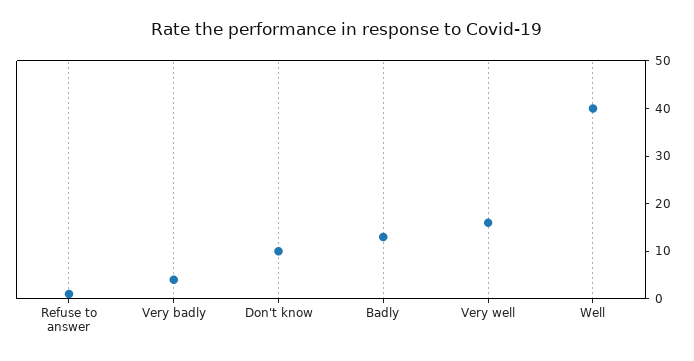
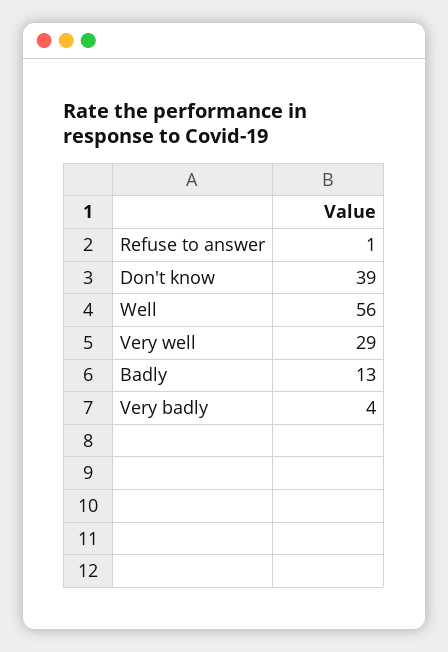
  {
    "Refuse to answer": 1,
    "Very badly": 4,
-   "Don't know": 10,
+   "Don't know": 39,
    "Badly": 13,
-   "Very well": 15,
+   "Very well": 29,
-   "Well": 40
+   "Well": 56
  }

